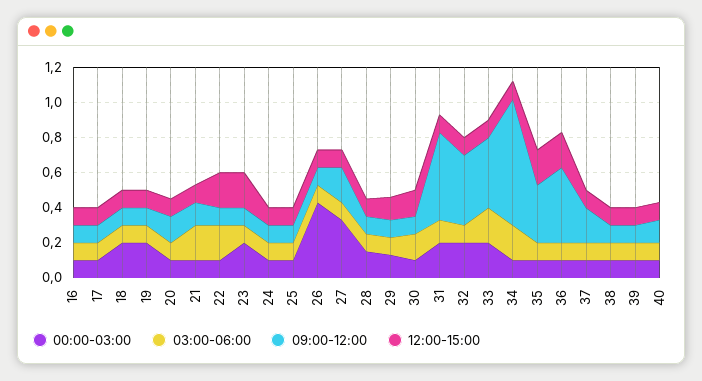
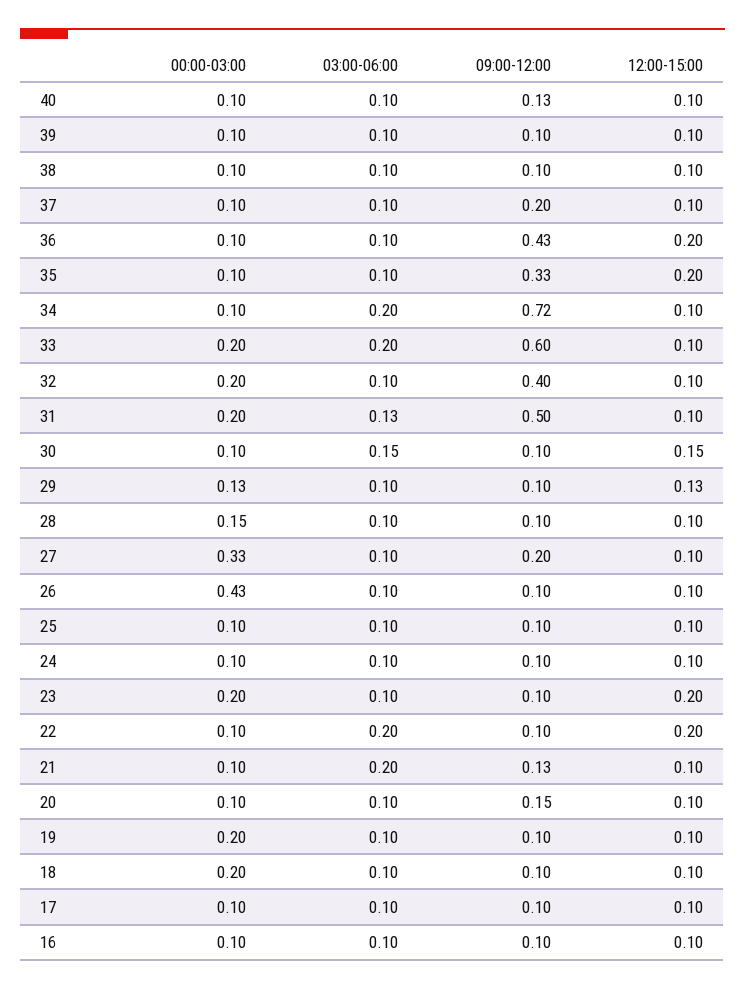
  {
    "00:00-03:00": {
      "16": 0.1,
      "17": 0.1,
      "18": 0.2,
      "19": 0.2,
      "20": 0.1,
      "21": 0.1,
      "22": 0.1,
      "23": 0.2,
      "24": 0.1,
      "25": 0.1,
      "26": 0.43,
      "27": 0.33,
      "28": 0.15,
      "29": 0.13,
      "30": 0.1,
      "31": 0.2,
      "32": 0.2,
      "33": 0.2,
      "34": 0.1,
      "35": 0.1,
      "36": 0.1,
      "37": 0.1,
      "38": 0.1,
      "39": 0.1,
      "40": 0.1
    },
    "03:00-06:00": {
      "16": 0.1,
      "17": 0.1,
      "18": 0.1,
      "19": 0.1,
      "20": 0.1,
      "21": 0.2,
      "22": 0.2,
      "23": 0.1,
      "24": 0.1,
      "25": 0.1,
      "26": 0.1,
      "27": 0.1,
      "28": 0.1,
      "29": 0.1,
      "30": 0.15,
      "31": 0.13,
      "32": 0.1,
      "33": 0.2,
      "34": 0.2,
      "35": 0.1,
      "36": 0.1,
      "37": 0.1,
      "38": 0.1,
      "39": 0.1,
      "40": 0.1
    },
    "09:00-12:00": {
      "16": 0.1,
      "17": 0.1,
      "18": 0.1,
      "19": 0.1,
      "20": 0.15,
      "21": 0.13,
      "22": 0.1,
      "23": 0.1,
      "24": 0.1,
      "25": 0.1,
      "26": 0.1,
      "27": 0.2,
      "28": 0.1,
      "29": 0.1,
      "30": 0.1,
      "31": 0.5,
      "32": 0.4,
-     "33": 0.4,
+     "33": 0.6,
      "34": 0.72,
      "35": 0.33,
      "36": 0.43,
      "37": 0.2,
      "38": 0.1,
      "39": 0.1,
      "40": 0.13
    },
    "12:00-15:00": {
      "16": 0.1,
      "17": 0.1,
      "18": 0.1,
      "19": 0.1,
      "20": 0.1,
      "21": 0.1,
      "22": 0.2,
      "23": 0.2,
      "24": 0.1,
      "25": 0.1,
      "26": 0.1,
      "27": 0.1,
      "28": 0.1,
      "29": 0.13,
      "30": 0.15,
      "31": 0.1,
      "32": 0.1,
      "33": 0.1,
      "34": 0.1,
      "35": 0.2,
      "36": 0.2,
      "37": 0.1,
      "38": 0.1,
      "39": 0.1,
      "40": 0.1
    }
  }

